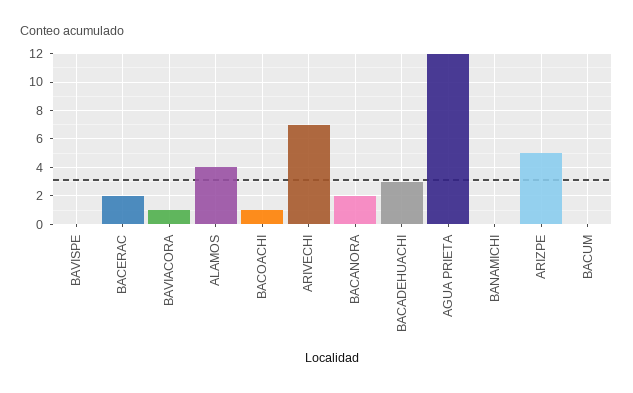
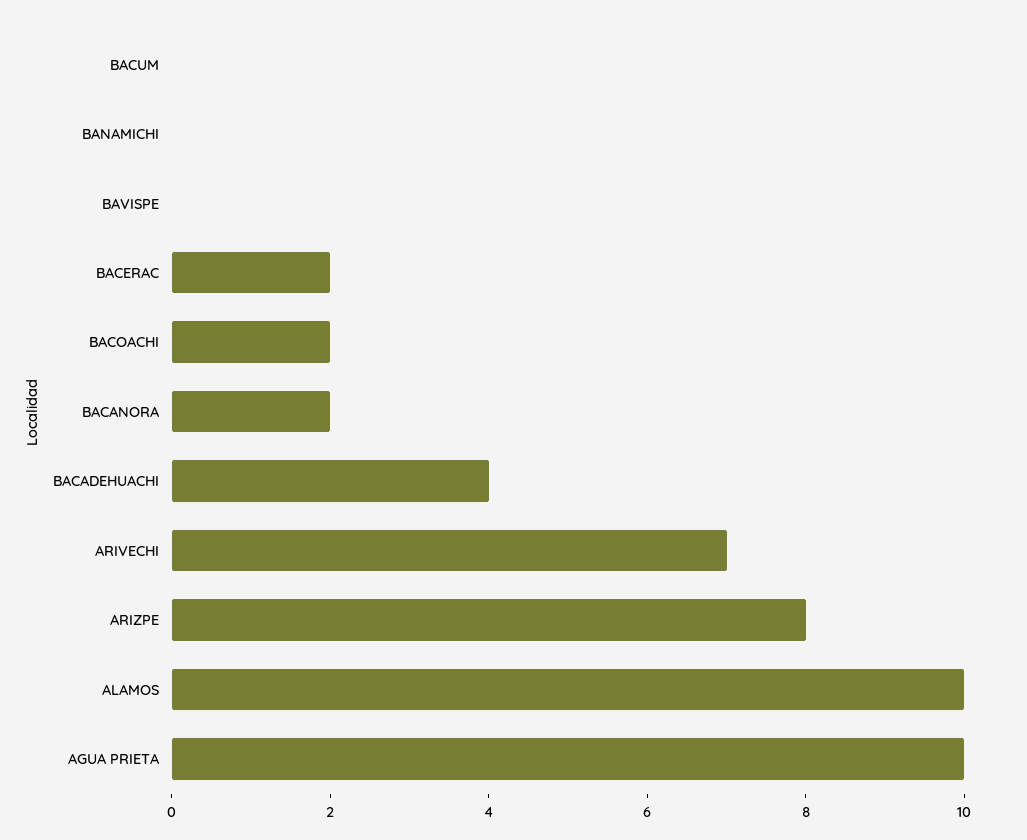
  {
    "BAVISPE": 0,
    "BACERAC": 2,
-   "BAVIACORA": 1,
-   "ALAMOS": 4,
+   "ALAMOS": 10,
-   "BACOACHI": 1,
+   "BACOACHI": 2,
    "ARIVECHI": 7,
    "BACANORA": 2,
-   "BACADEHUACHI": 3,
+   "BACADEHUACHI": 4,
-   "AGUA PRIETA": 12,
+   "AGUA PRIETA": 10,
    "BANAMICHI": 0,
-   "ARIZPE": 5,
+   "ARIZPE": 8,
    "BACUM": 0
  }

